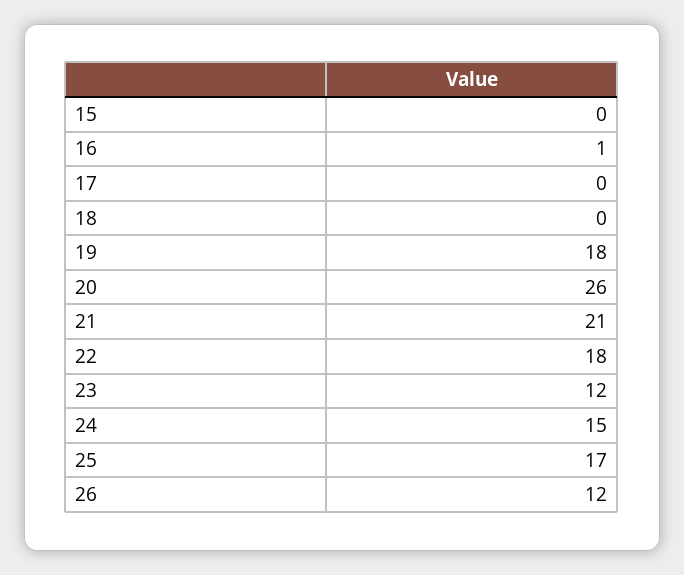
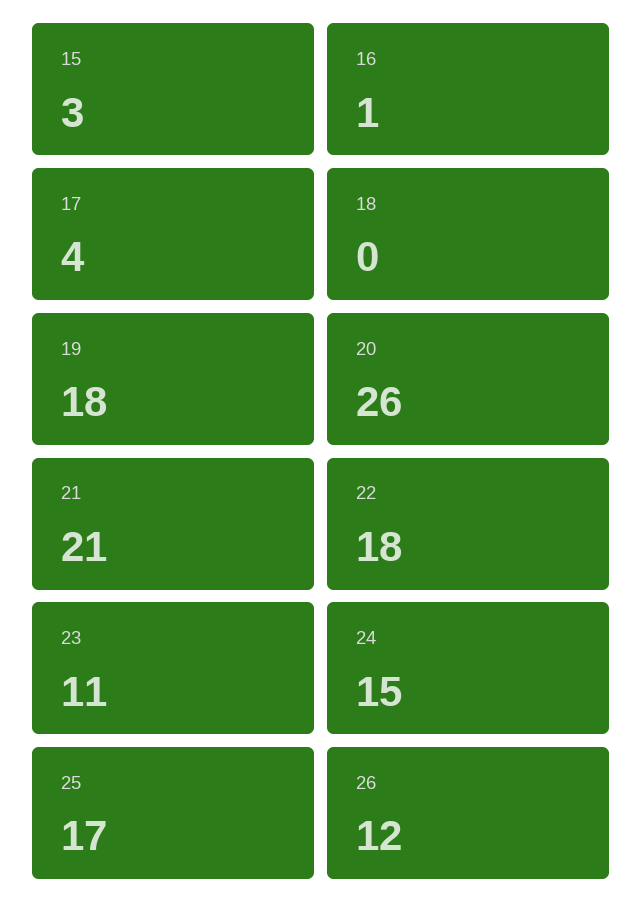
  {
-   "15": 0,
+   "15": 3,
    "16": 1,
-   "17": 0,
+   "17": 4,
    "18": 0,
    "19": 18,
    "20": 26,
    "21": 21,
    "22": 18,
-   "23": 12,
+   "23": 11,
    "24": 15,
    "25": 17,
    "26": 12
  }

